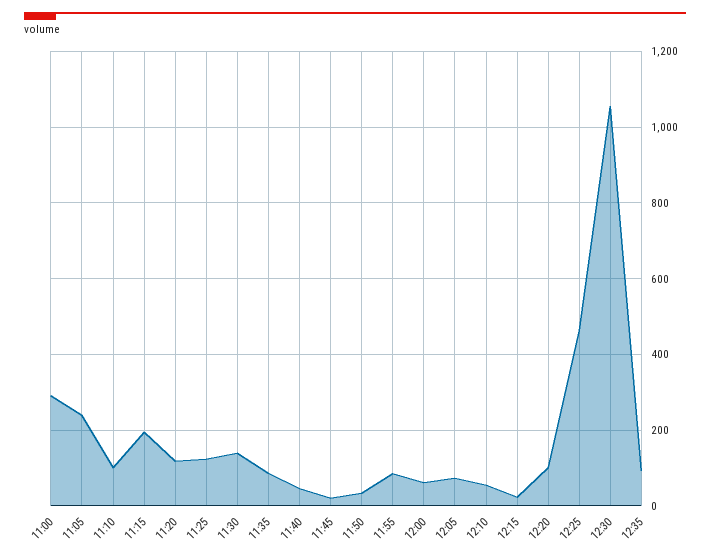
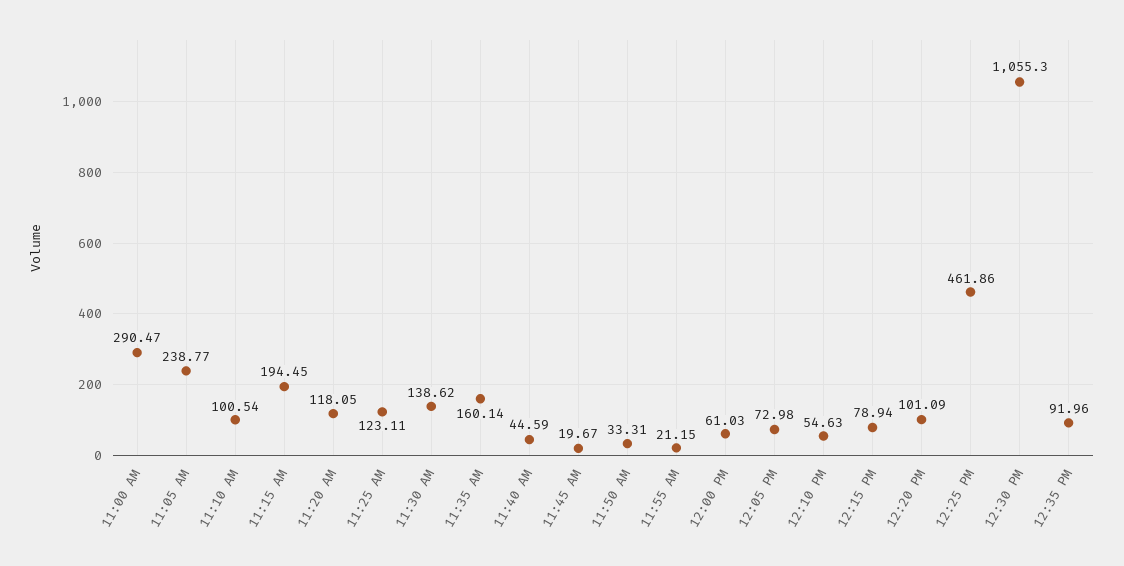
  {
    "11:00": 290.47,
    "11:05": 238.77,
    "11:10": 100.54,
    "11:15": 194.45,
    "11:20": 118.05,
    "11:25": 123.11,
    "11:30": 138.62,
-   "11:35": 80,
+   "11:35": 160.14,
    "11:40": 44.59,
    "11:45": 19.67,
    "11:50": 33.31,
-   "11:55": 80,
+   "11:55": 21.15,
    "12:00": 61.03,
    "12:05": 72.98,
    "12:10": 54.63,
-   "12:15": 20,
+   "12:15": 78.94,
    "12:20": 101.09,
    "12:25": 461.86,
    "12:30": 1055.3,
    "12:35": 91.96
  }

